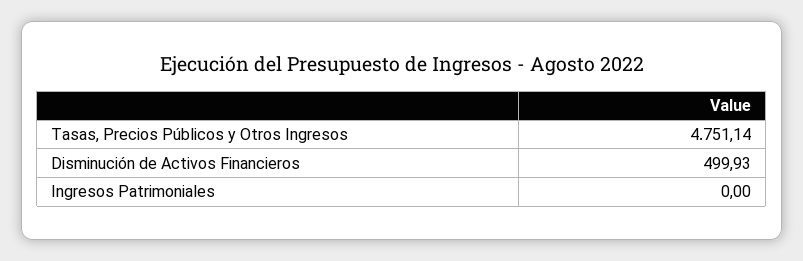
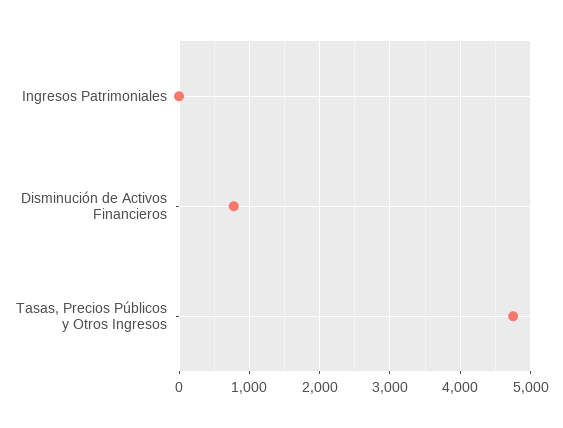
  {
    "Tasas, Precios Públicos y Otros Ingresos": 4751.14,
-   "Disminución de Activos Financieros": 499.93,
+   "Disminución de Activos Financieros": 800,
    "Ingresos Patrimoniales": 0
  }

